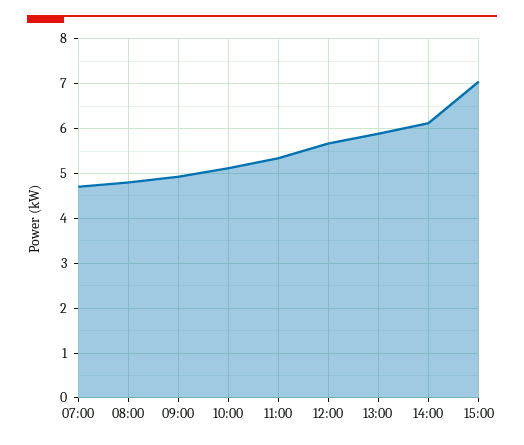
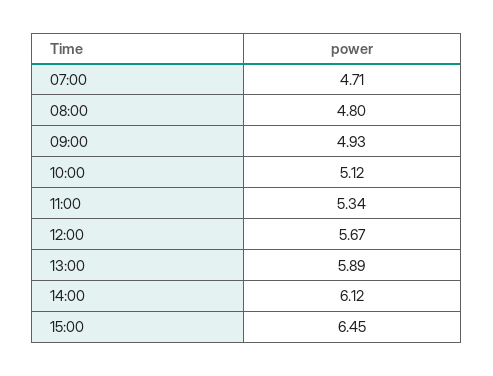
  {
    "07:00": 4.71,
    "08:00": 4.8,
    "09:00": 4.93,
    "10:00": 5.12,
    "11:00": 5.34,
    "12:00": 5.67,
    "13:00": 5.89,
    "14:00": 6.12,
-   "15:00": 7
+   "15:00": 6.45
  }

